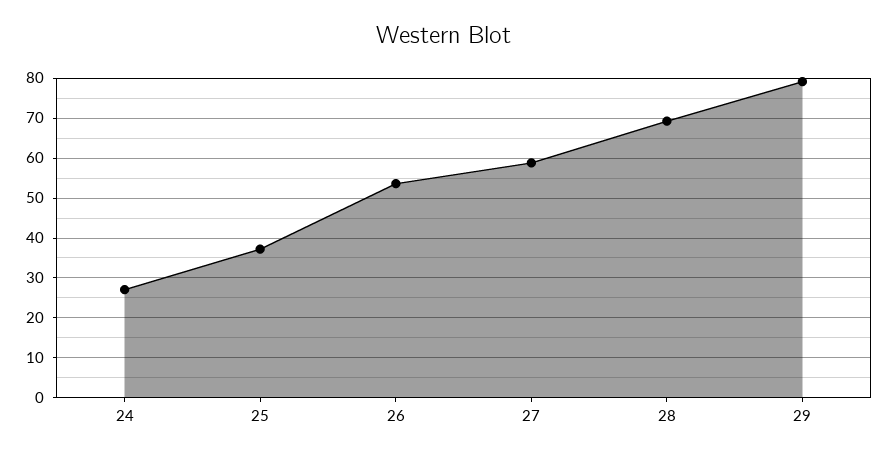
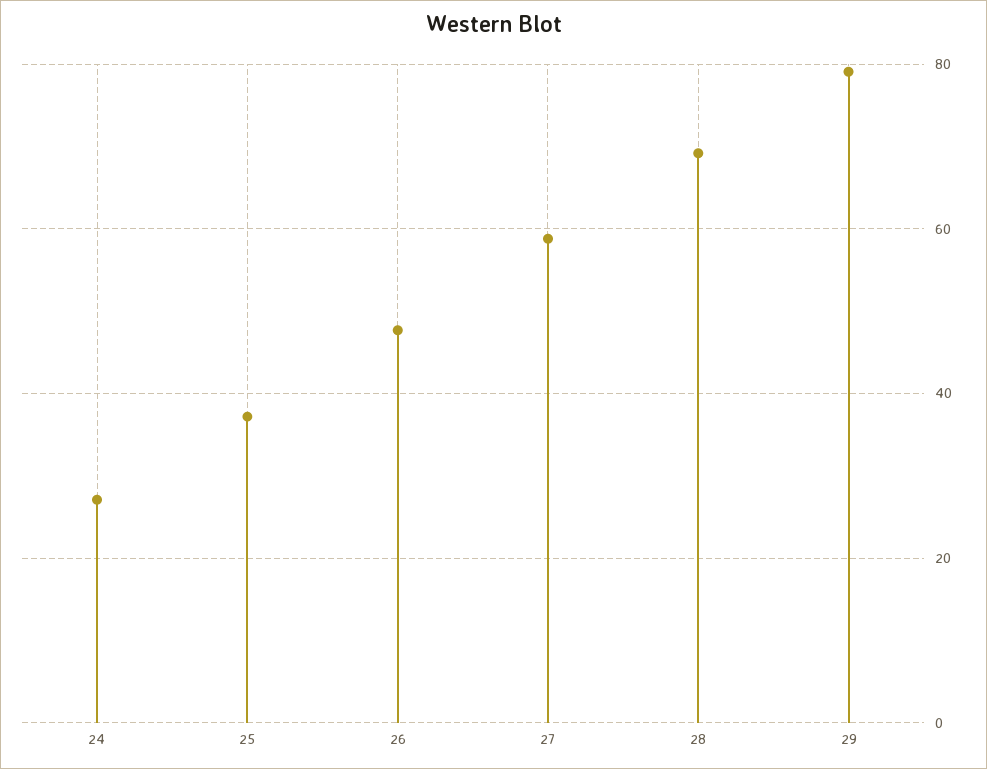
  {
    "24": 28,
    "25": 38,
-   "26": 54,
+   "26": 48,
    "27": 58,
    "28": 70,
    "29": 80
  }

